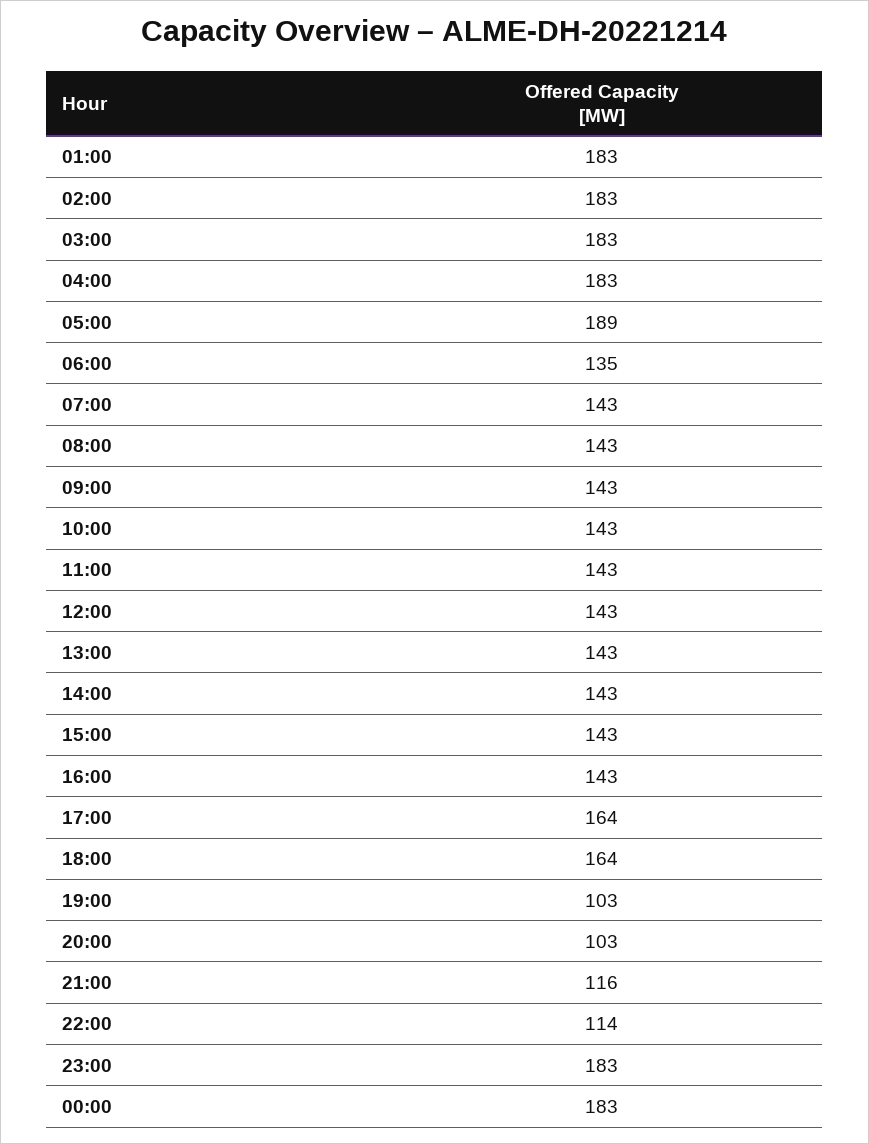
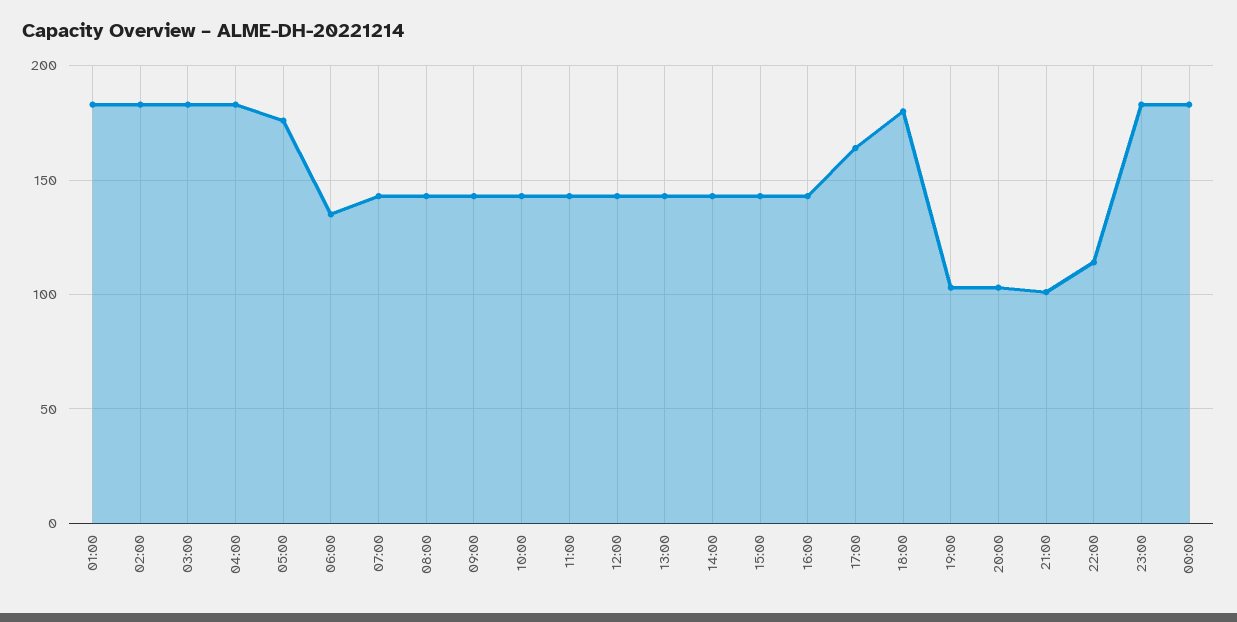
  {
    "01:00": 183,
    "02:00": 183,
    "03:00": 183,
    "04:00": 183,
-   "05:00": 189,
+   "05:00": 175,
    "06:00": 135,
    "07:00": 143,
    "08:00": 143,
    "09:00": 143,
    "10:00": 143,
    "11:00": 143,
    "12:00": 143,
    "13:00": 143,
    "14:00": 143,
    "15:00": 143,
    "16:00": 143,
    "17:00": 164,
-   "18:00": 164,
+   "18:00": 180,
    "19:00": 103,
    "20:00": 103,
-   "21:00": 116,
+   "21:00": 100,
    "22:00": 114,
    "23:00": 183,
    "00:00": 183
  }

